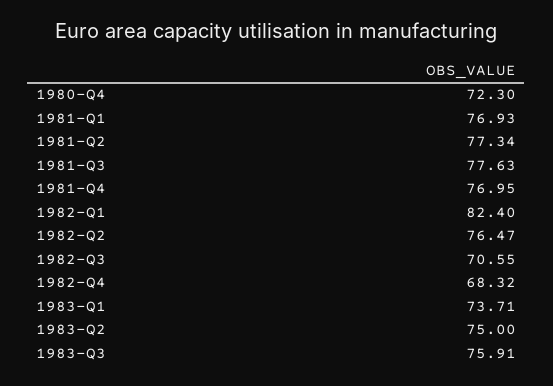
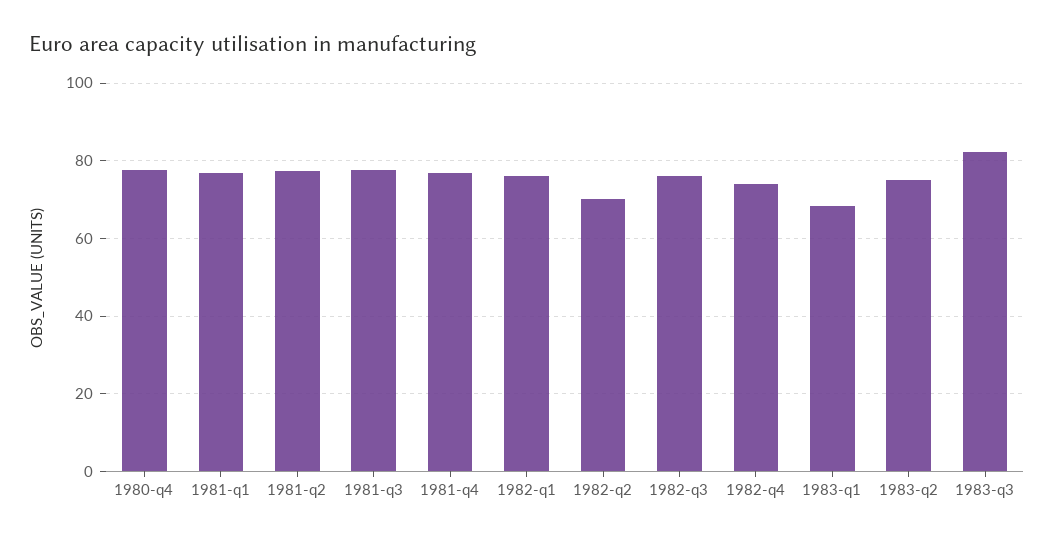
  {
-   "1980-Q4": 72.3,
+   "1980-Q4": 78,
    "1981-Q1": 76.93,
    "1981-Q2": 77.34,
    "1981-Q3": 77.63,
    "1981-Q4": 76.95,
-   "1982-Q1": 82.4,
+   "1982-Q1": 76,
-   "1982-Q2": 76.47,
+   "1982-Q2": 70,
-   "1982-Q3": 70.55,
+   "1982-Q3": 76,
-   "1982-Q4": 68.32,
+   "1982-Q4": 74,
-   "1983-Q1": 73.71,
+   "1983-Q1": 68,
    "1983-Q2": 75,
-   "1983-Q3": 75.91
+   "1983-Q3": 82
  }

